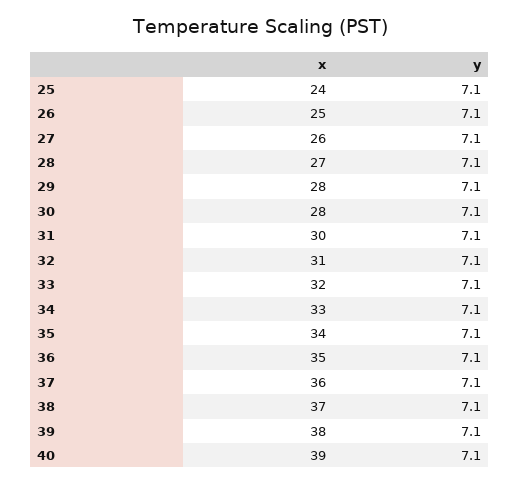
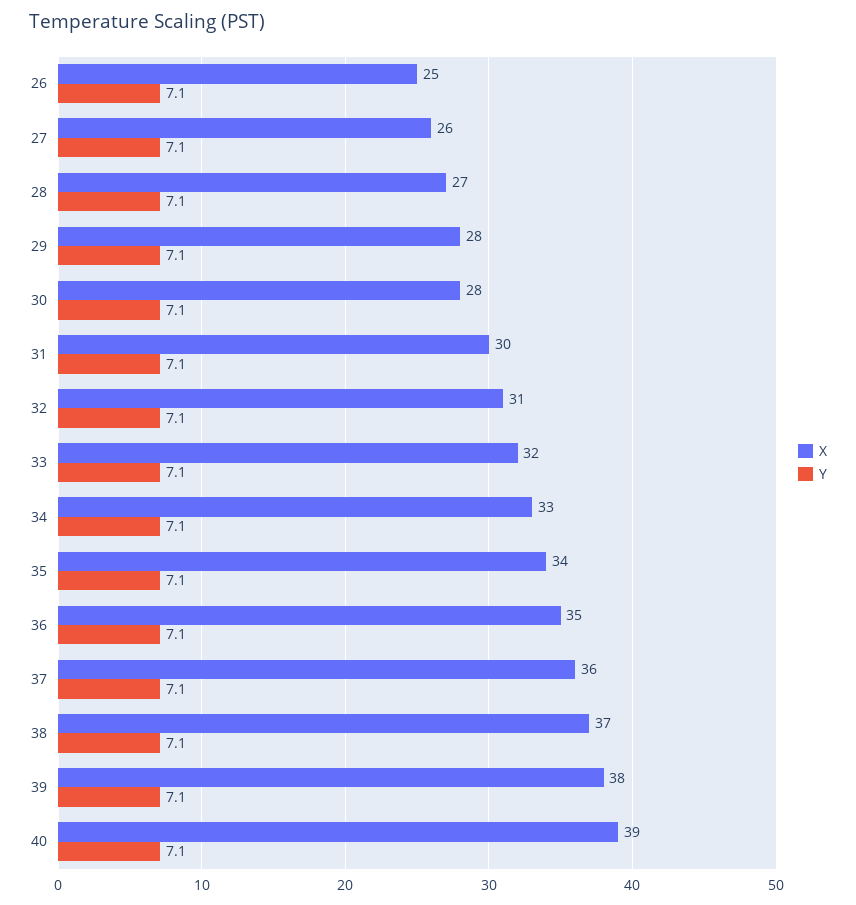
  {
    "x": {
-     "25": 24,
      "26": 25,
      "27": 26,
      "28": 27,
      "29": 28,
      "30": 28,
      "31": 30,
      "32": 31,
      "33": 32,
      "34": 33,
      "35": 34,
      "36": 35,
      "37": 36,
      "38": 37,
      "39": 38,
      "40": 39
    },
    "y": {
-     "25": 7.1,
      "26": 7.1,
      "27": 7.1,
      "28": 7.1,
      "29": 7.1,
      "30": 7.1,
      "31": 7.1,
      "32": 7.1,
      "33": 7.1,
      "34": 7.1,
      "35": 7.1,
      "36": 7.1,
      "37": 7.1,
      "38": 7.1,
      "39": 7.1,
      "40": 7.1
    }
  }

